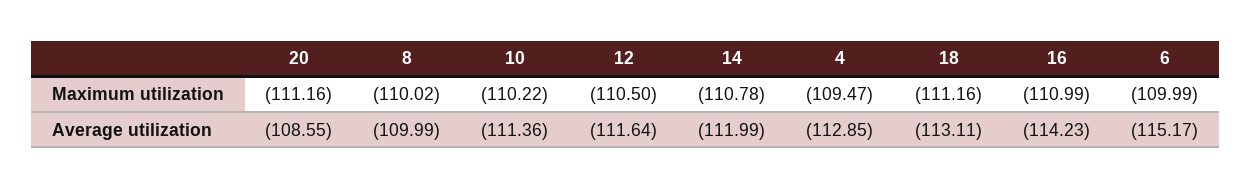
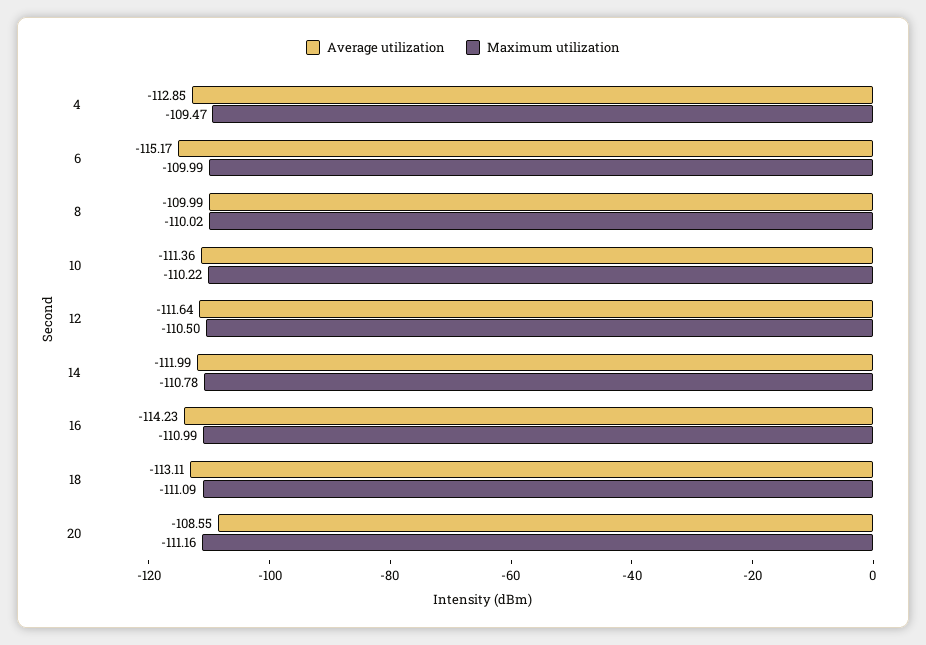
  {
    "Maximum utilization": {
      "20": -111.16,
      "8": -110.02,
      "10": -110.22,
      "12": -110.5,
      "14": -110.78,
      "4": -109.47,
-     "18": -111.16,
+     "18": -111.09,
      "16": -110.99,
      "6": -109.99
    },
    "Average utilization": {
      "20": -108.55,
      "8": -109.99,
      "10": -111.36,
      "12": -111.64,
      "14": -111.99,
      "4": -112.85,
      "18": -113.11,
      "16": -114.23,
      "6": -115.17
    }
  }

